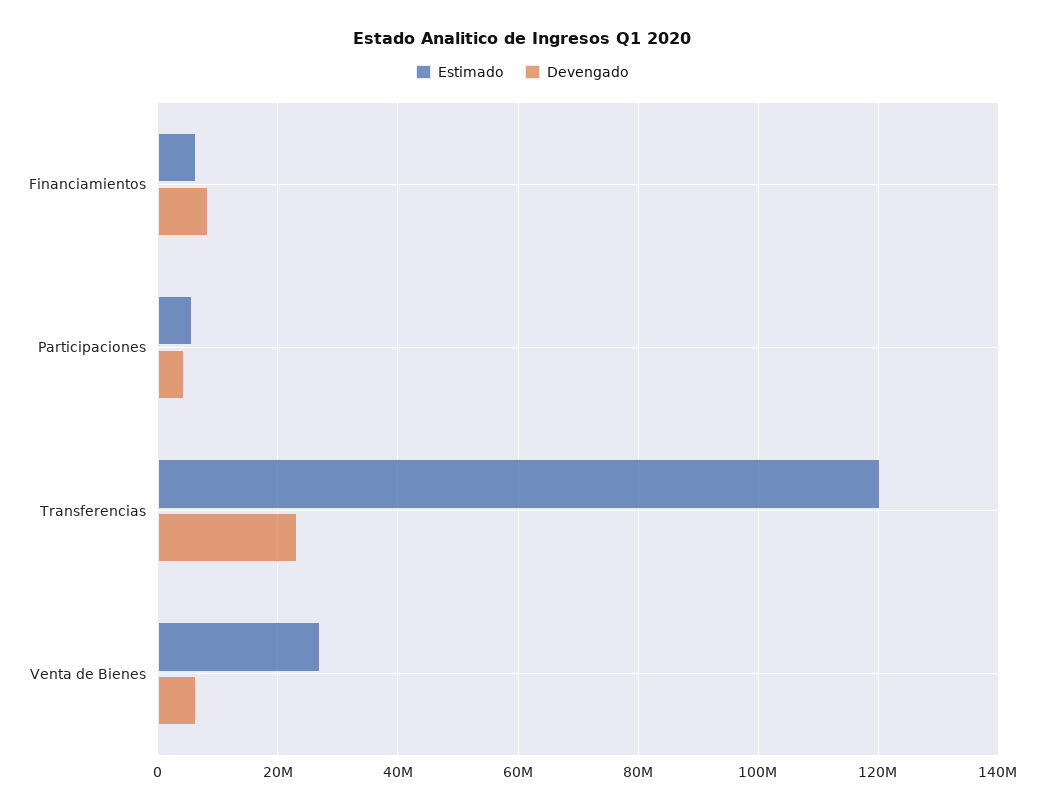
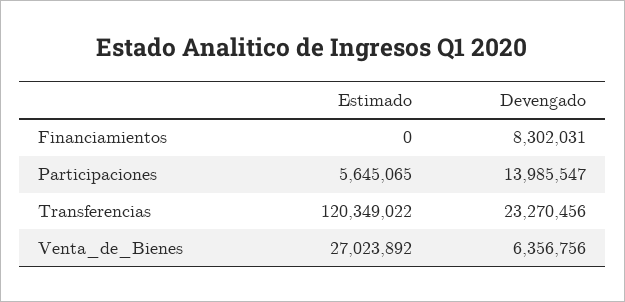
  {
    "Estimado": {
-     "Financiamientos": 6000000,
+     "Financiamientos": 0,
      "Participaciones": 5645065,
      "Transferencias": 120349022,
      "Venta de Bienes": 27023892
    },
    "Devengado": {
      "Financiamientos": 8302031,
-     "Participaciones": 4000000,
+     "Participaciones": 13985547,
      "Transferencias": 23270456,
      "Venta de Bienes": 6356756
    }
  }

